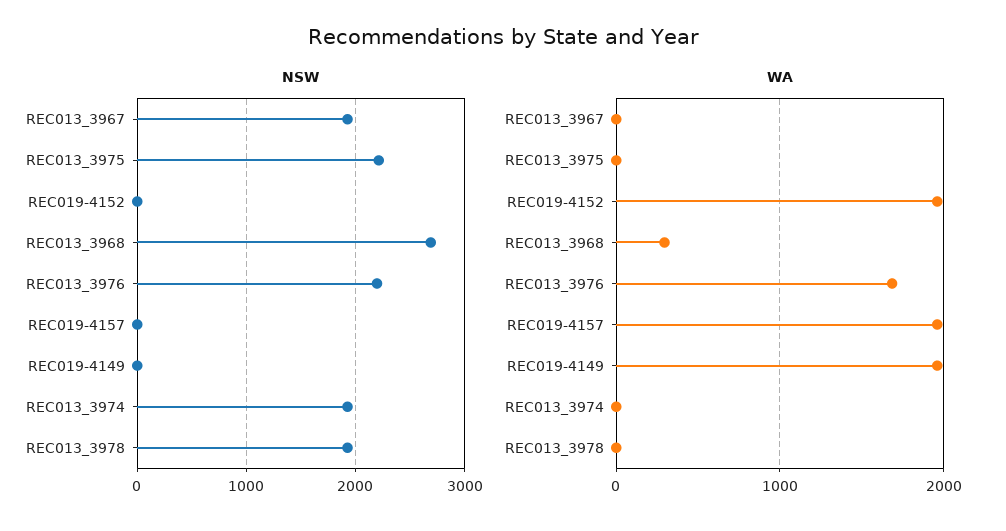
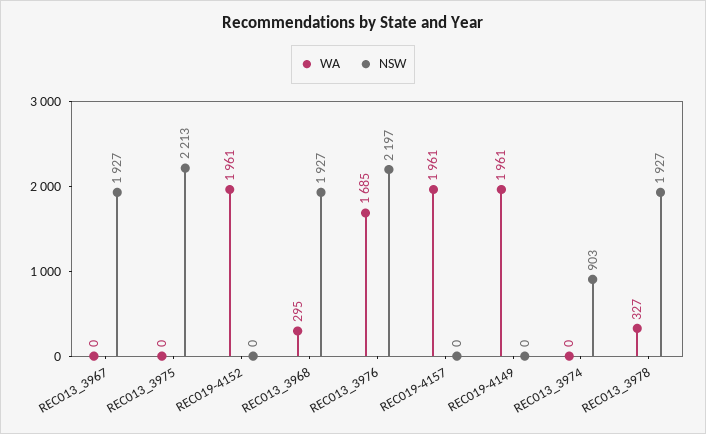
  {
    "NSW": {
      "REC013_3967": 1927,
      "REC013_3975": 2213,
      "REC019-4152": 0,
-     "REC013_3968": 2700,
+     "REC013_3968": 1927,
      "REC013_3976": 2197,
      "REC019-4157": 0,
      "REC019-4149": 0,
-     "REC013_3974": 1900,
+     "REC013_3974": 903,
      "REC013_3978": 1927
    },
    "WA": {
      "REC013_3967": 0,
      "REC013_3975": 0,
      "REC019-4152": 1961,
      "REC013_3968": 295,
      "REC013_3976": 1685,
      "REC019-4157": 1961,
      "REC019-4149": 1961,
      "REC013_3974": 0,
-     "REC013_3978": 0
+     "REC013_3978": 327
    }
  }

